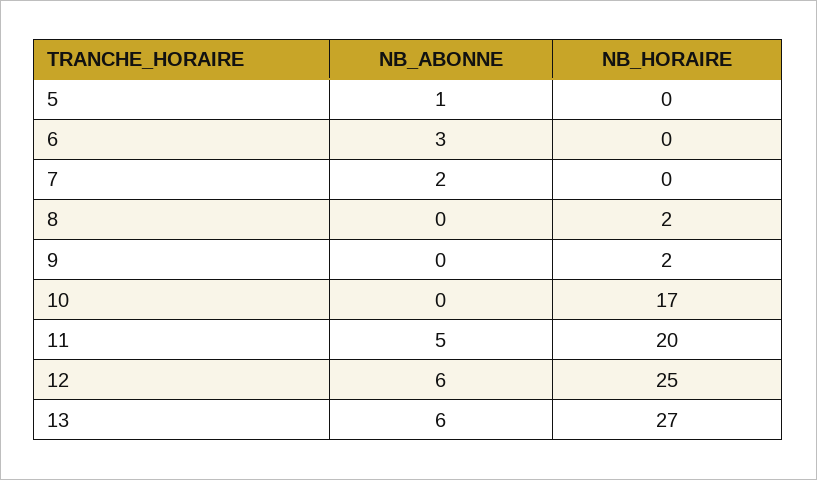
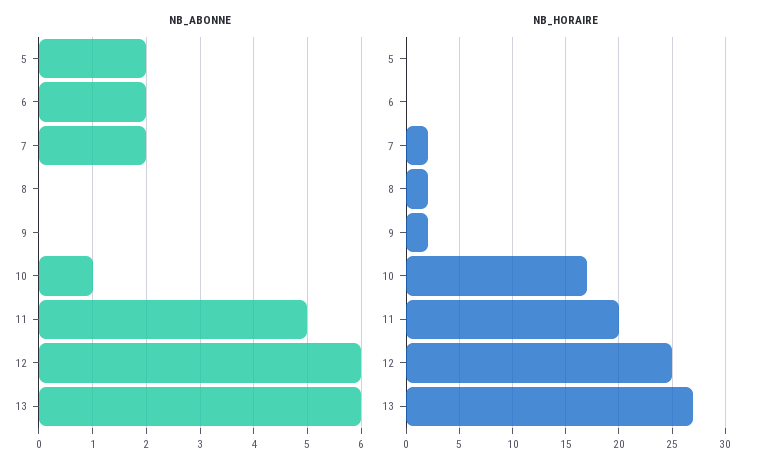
  {
    "NB_ABONNE": {
-     "5": 1,
+     "5": 2,
-     "6": 3,
+     "6": 2,
      "7": 2,
      "8": 0,
      "9": 0,
-     "10": 0,
+     "10": 1,
      "11": 5,
      "12": 6,
      "13": 6
    },
    "NB_HORAIRE": {
      "5": 0,
      "6": 0,
-     "7": 0,
+     "7": 2,
      "8": 2,
      "9": 2,
      "10": 17,
      "11": 20,
      "12": 25,
      "13": 27
    }
  }

